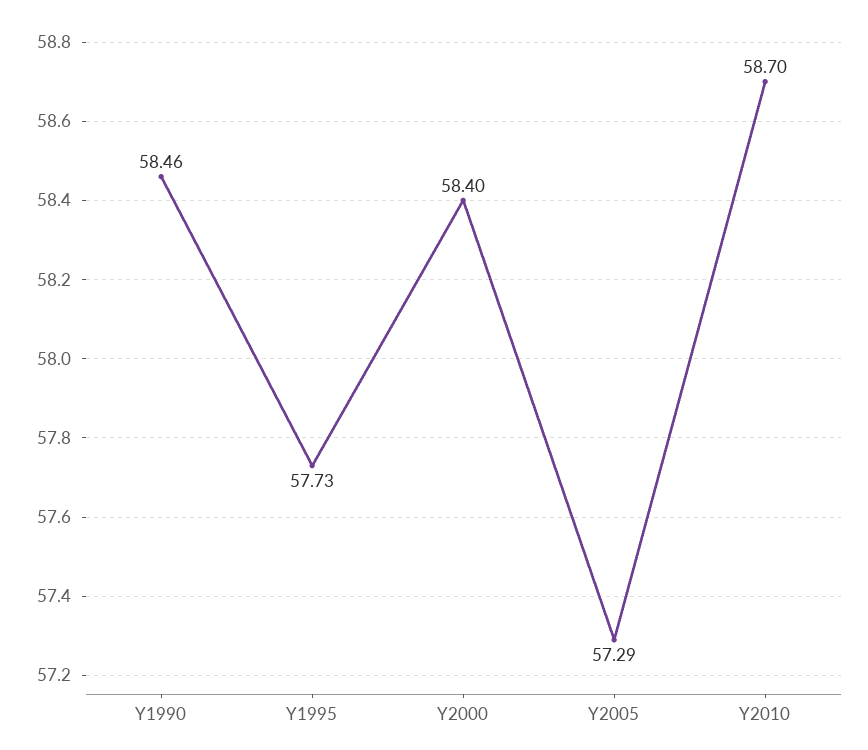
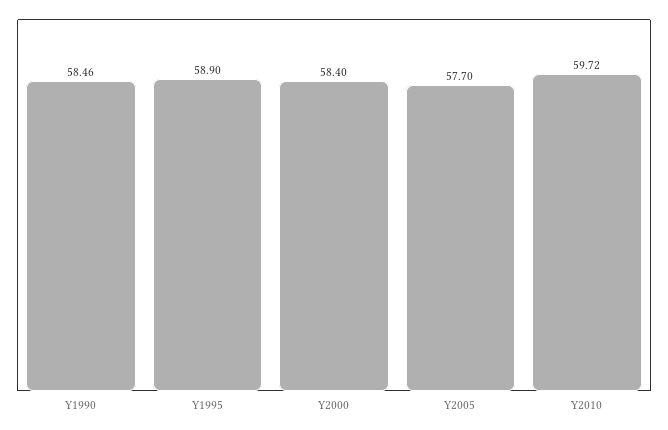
  {
    "Y1990": 58.46,
-   "Y1995": 57.73,
+   "Y1995": 58.9,
    "Y2000": 58.4,
-   "Y2005": 57.29,
+   "Y2005": 57.7,
-   "Y2010": 58.7
+   "Y2010": 59.72
  }

